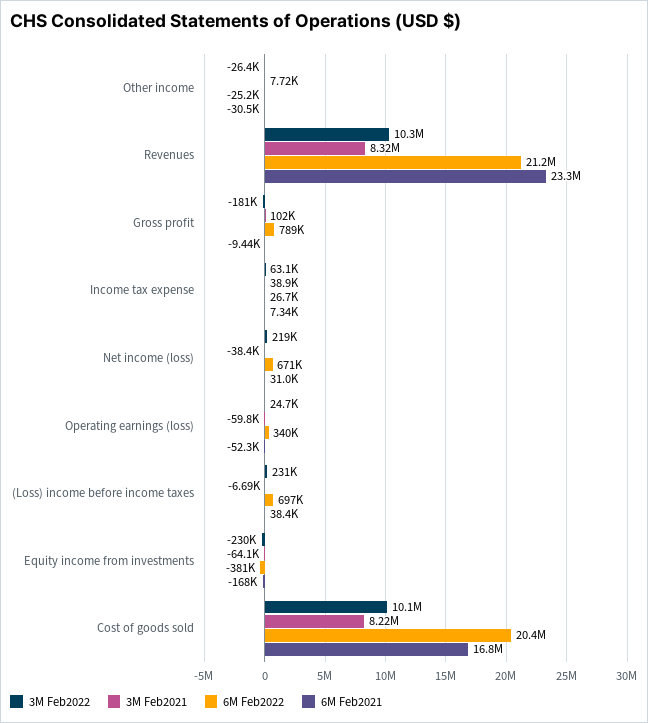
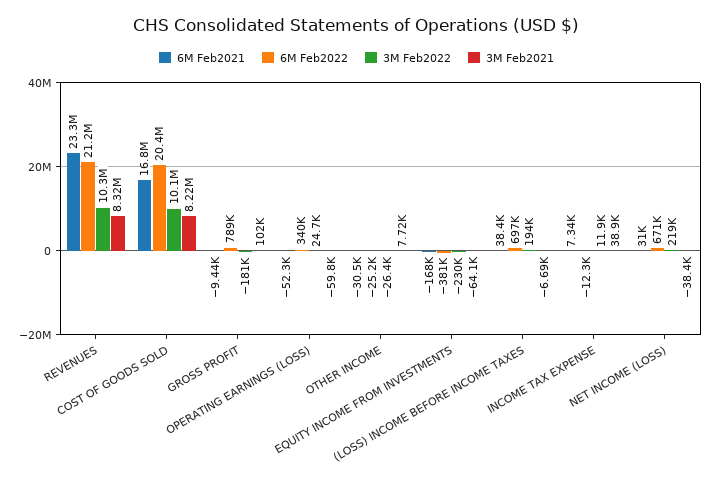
  {
    "3M Feb2022": {
      "Other income": -26400,
      "Revenues": 10300000,
      "Gross profit": -181000,
-     "Income tax expense": 63100,
+     "Income tax expense": 11900,
      "Net income (loss)": 219000,
      "Operating earnings (loss)": 24700,
-     "(Loss) income before income taxes": 231000,
+     "(Loss) income before income taxes": 194000,
      "Equity income from investments": -230000,
      "Cost of goods sold": 10100000
    },
    "3M Feb2021": {
      "Other income": 7720,
      "Revenues": 8320000,
      "Gross profit": 102000,
      "Income tax expense": 38900,
      "Net income (loss)": -38400,
      "Operating earnings (loss)": -59800,
      "(Loss) income before income taxes": -6690,
      "Equity income from investments": -64100,
      "Cost of goods sold": 8220000
    },
    "6M Feb2022": {
      "Other income": -25200,
      "Revenues": 21200000,
      "Gross profit": 789000,
-     "Income tax expense": 26700,
+     "Income tax expense": -12300,
      "Net income (loss)": 671000,
      "Operating earnings (loss)": 340000,
      "(Loss) income before income taxes": 697000,
      "Equity income from investments": -381000,
      "Cost of goods sold": 20400000
    },
    "6M Feb2021": {
      "Other income": -30500,
      "Revenues": 23300000,
      "Gross profit": -9440,
      "Income tax expense": 7340,
      "Net income (loss)": 31000,
      "Operating earnings (loss)": -52300,
      "(Loss) income before income taxes": 38400,
      "Equity income from investments": -168000,
      "Cost of goods sold": 16800000
    }
  }

